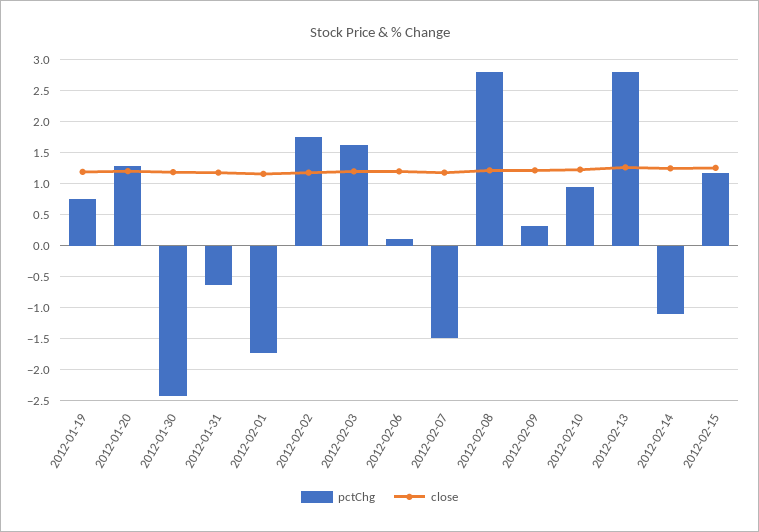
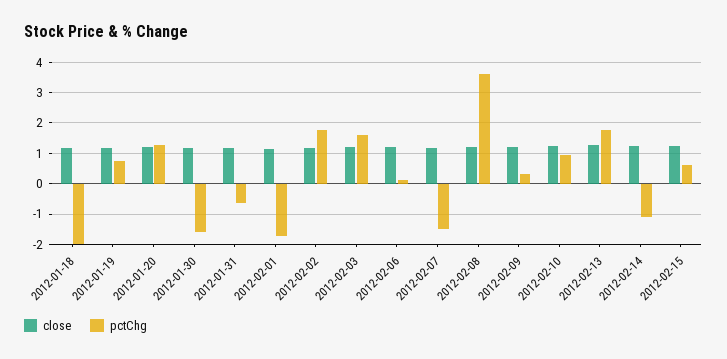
  {
    "pctChg": {
      "2012-01-19": 0.8,
      "2012-01-20": 1.3,
-     "2012-01-30": -2.4,
+     "2012-01-30": -1.6,
      "2012-01-31": -0.6,
      "2012-02-01": -1.7,
      "2012-02-02": 1.8,
      "2012-02-03": 1.6,
      "2012-02-06": 0.1,
      "2012-02-07": -1.5,
-     "2012-02-08": 2.8,
+     "2012-02-08": 3.6,
      "2012-02-09": 0.3,
      "2012-02-10": 0.9,
-     "2012-02-13": 2.8,
+     "2012-02-13": 1.8,
      "2012-02-14": -1.1,
-     "2012-02-15": 1.2
+     "2012-02-15": 0.6,
+     "2012-01-18": -2
    },
    "close": {
      "2012-01-19": 1.2,
      "2012-01-20": 1.2,
      "2012-01-30": 1.2,
      "2012-01-31": 1.2,
      "2012-02-01": 1.2,
      "2012-02-02": 1.2,
      "2012-02-03": 1.2,
      "2012-02-06": 1.2,
      "2012-02-07": 1.2,
      "2012-02-08": 1.2,
      "2012-02-09": 1.2,
      "2012-02-10": 1.2,
      "2012-02-13": 1.3,
      "2012-02-14": 1.2,
-     "2012-02-15": 1.3
+     "2012-02-15": 1.3,
+     "2012-01-18": 1.2
    }
  }

